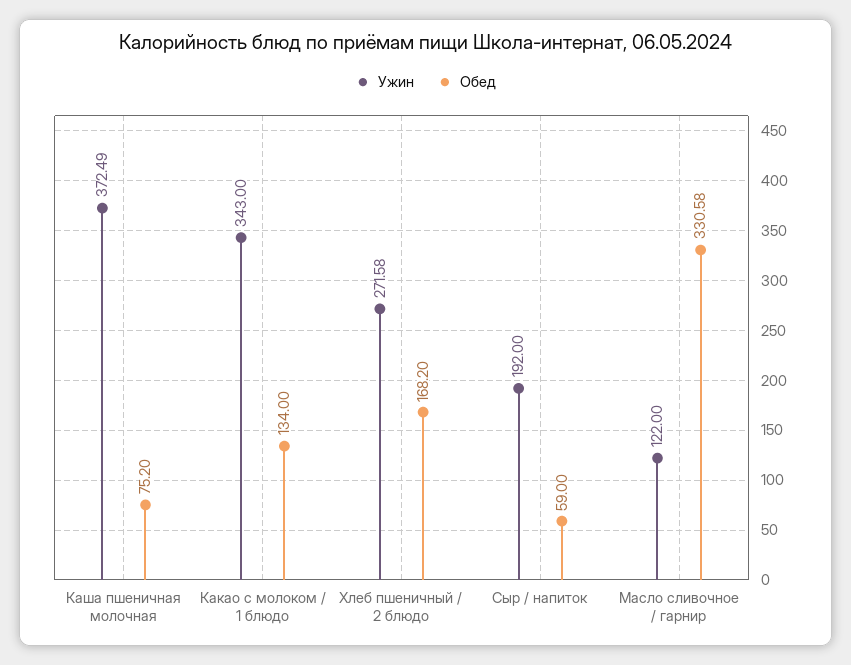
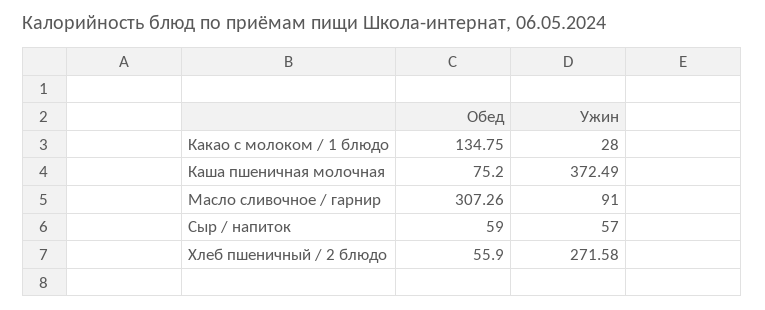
  {
    "Ужин": {
      "Каша пшеничная молочная": 372.49,
-     "Какао с молоком / 1 блюдо": 343,
+     "Какао с молоком / 1 блюдо": 28,
      "Хлеб пшеничный / 2 блюдо": 271.58,
-     "Сыр / напиток": 192,
+     "Сыр / напиток": 57,
-     "Масло сливочное / гарнир": 122
+     "Масло сливочное / гарнир": 91
    },
    "Обед": {
      "Каша пшеничная молочная": 75.2,
-     "Какао с молоком / 1 блюдо": 134,
+     "Какао с молоком / 1 блюдо": 134.75,
-     "Хлеб пшеничный / 2 блюдо": 168.2,
+     "Хлеб пшеничный / 2 блюдо": 55.9,
      "Сыр / напиток": 59,
-     "Масло сливочное / гарнир": 330.58
+     "Масло сливочное / гарнир": 307.26
    }
  }

